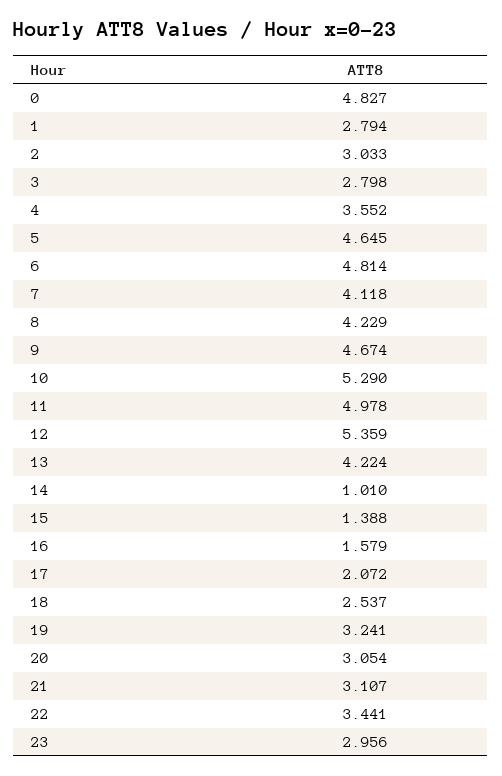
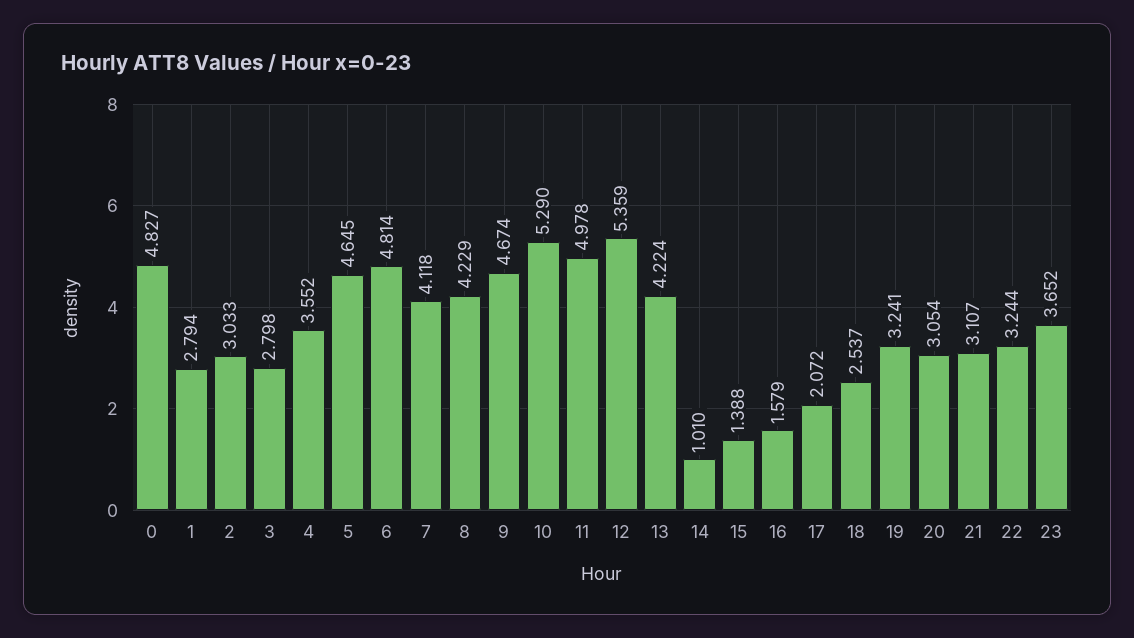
  {
    "0": 4.827,
    "1": 2.794,
    "2": 3.033,
    "3": 2.798,
    "4": 3.552,
    "5": 4.645,
    "6": 4.814,
    "7": 4.118,
    "8": 4.229,
    "9": 4.674,
    "10": 5.29,
    "11": 4.978,
    "12": 5.359,
    "13": 4.224,
    "14": 1.01,
    "15": 1.388,
    "16": 1.579,
    "17": 2.072,
    "18": 2.537,
    "19": 3.241,
    "20": 3.054,
    "21": 3.107,
-   "22": 3.441,
+   "22": 3.244,
-   "23": 2.956
+   "23": 3.652
  }

